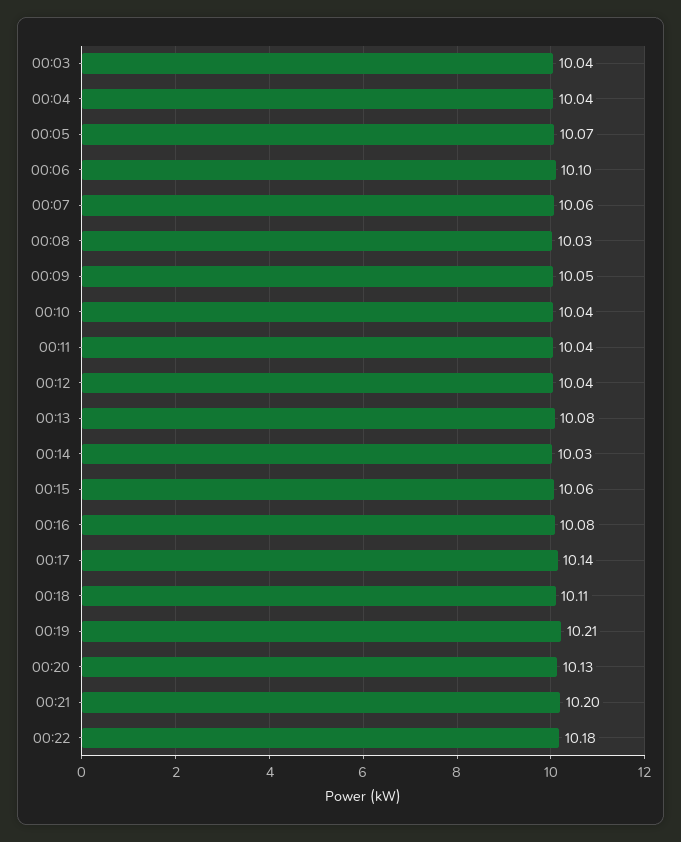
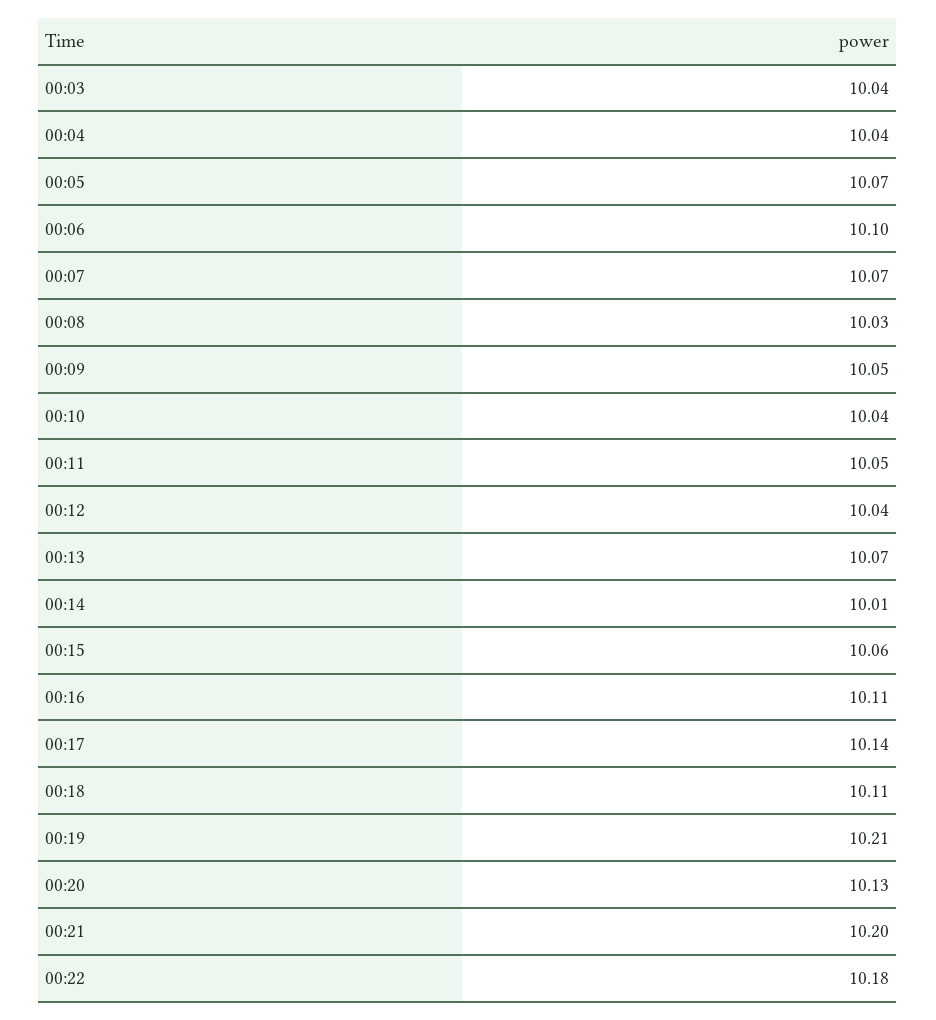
  {
    "00:03": 10.04,
    "00:04": 10.04,
    "00:05": 10.07,
    "00:06": 10.1,
-   "00:07": 10.06,
+   "00:07": 10.07,
    "00:08": 10.03,
    "00:09": 10.05,
    "00:10": 10.04,
-   "00:11": 10.04,
+   "00:11": 10.05,
    "00:12": 10.04,
-   "00:13": 10.08,
+   "00:13": 10.07,
-   "00:14": 10.03,
+   "00:14": 10.01,
    "00:15": 10.06,
-   "00:16": 10.08,
+   "00:16": 10.11,
    "00:17": 10.14,
    "00:18": 10.11,
    "00:19": 10.21,
    "00:20": 10.13,
    "00:21": 10.2,
    "00:22": 10.18
  }

